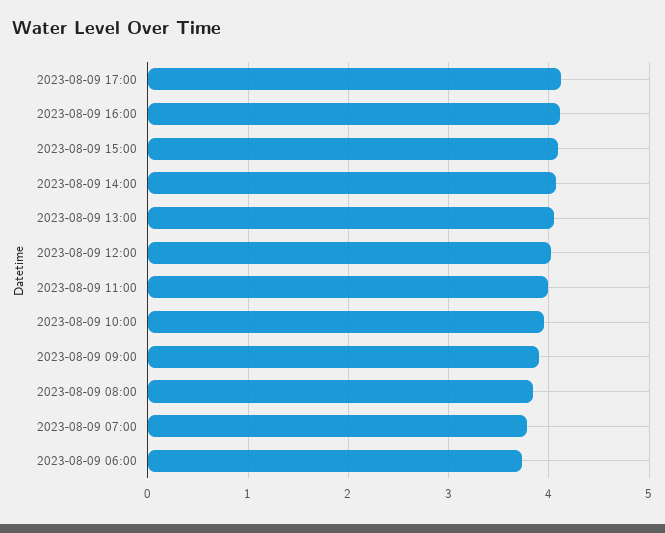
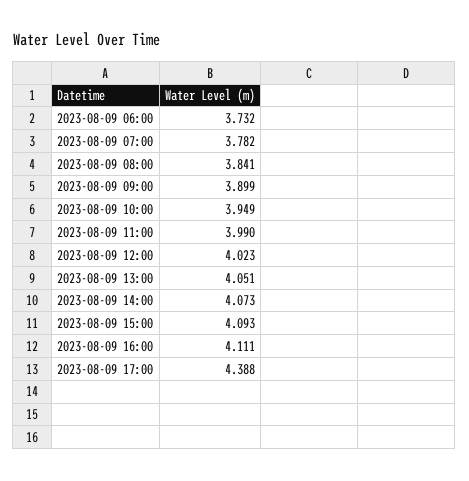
  {
-   "2023-08-09 17:00": 4.1,
+   "2023-08-09 17:00": 4.388,
    "2023-08-09 16:00": 4.111,
    "2023-08-09 15:00": 4.093,
    "2023-08-09 14:00": 4.073,
    "2023-08-09 13:00": 4.051,
    "2023-08-09 12:00": 4.023,
    "2023-08-09 11:00": 3.99,
    "2023-08-09 10:00": 3.949,
    "2023-08-09 09:00": 3.899,
    "2023-08-09 08:00": 3.841,
    "2023-08-09 07:00": 3.782,
    "2023-08-09 06:00": 3.732
  }

